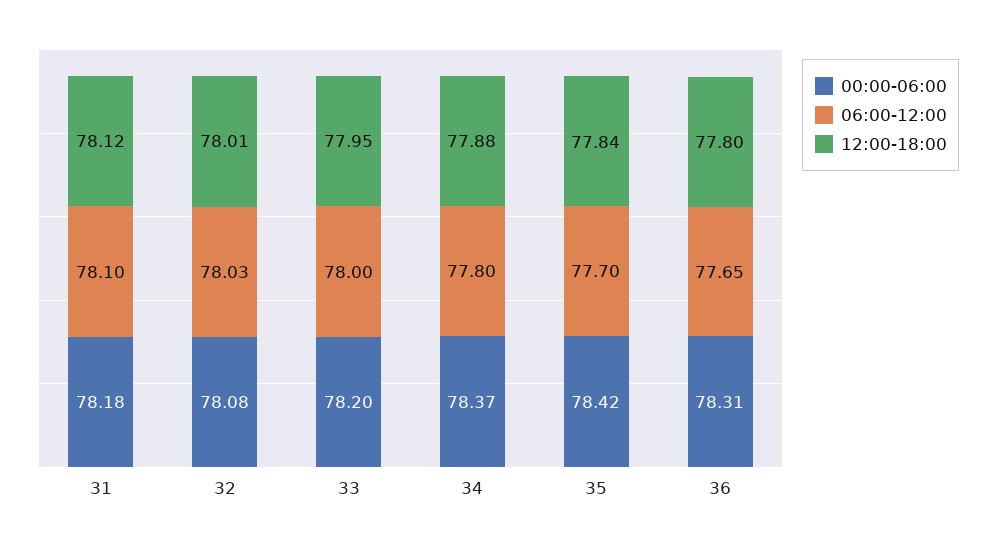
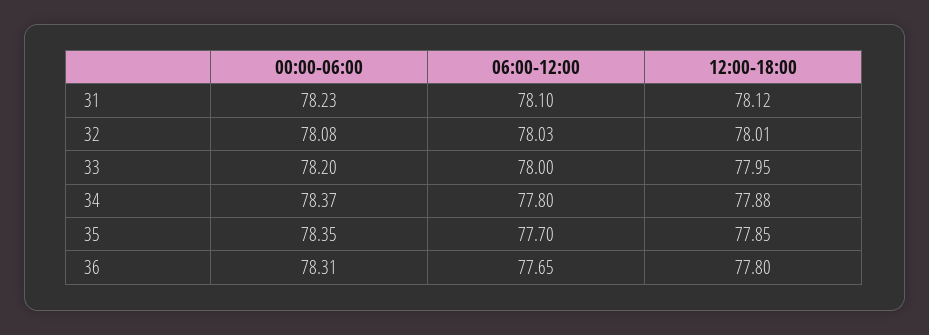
  {
    "00:00-06:00": {
-     "31": 78.18,
+     "31": 78.23,
      "32": 78.08,
      "33": 78.2,
      "34": 78.37,
-     "35": 78.42,
+     "35": 78.35,
      "36": 78.31
    },
    "06:00-12:00": {
      "31": 78.1,
      "32": 78.03,
      "33": 78,
      "34": 77.8,
      "35": 77.7,
      "36": 77.65
    },
    "12:00-18:00": {
      "31": 78.12,
      "32": 78.01,
      "33": 77.95,
      "34": 77.88,
-     "35": 77.84,
+     "35": 77.85,
      "36": 77.8
    }
  }

